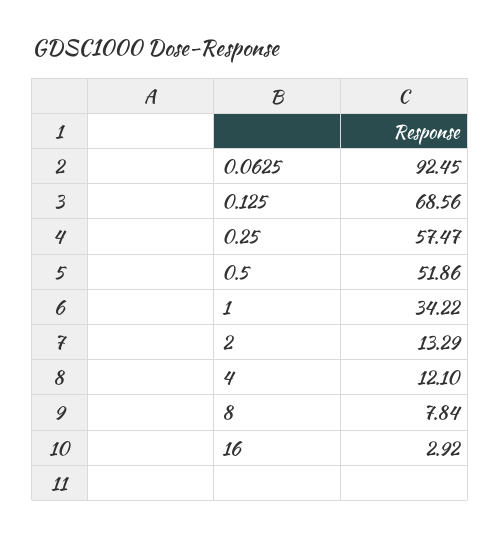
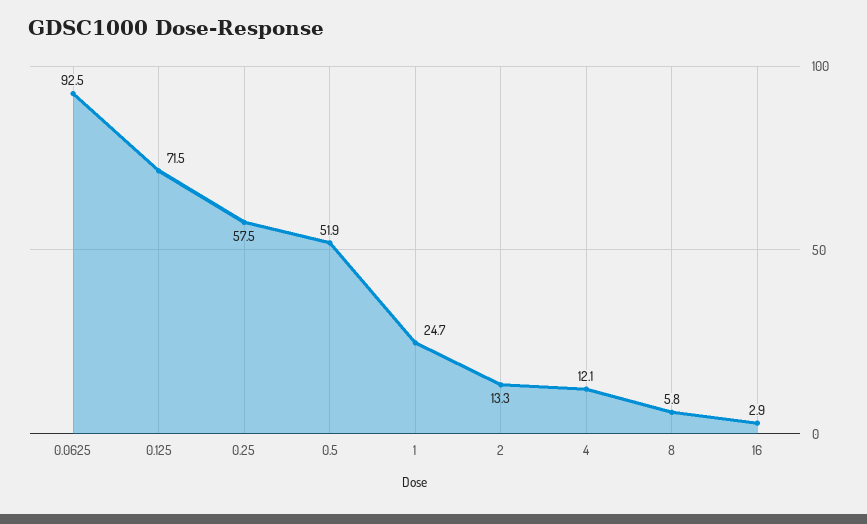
  {
    "0.0625": 92.45,
-   "0.125": 68.56,
+   "0.125": 71.5,
    "0.25": 57.47,
    "0.5": 51.86,
-   "1": 34.22,
+   "1": 24.7,
    "2": 13.29,
    "4": 12.1,
-   "8": 7.84,
+   "8": 5.8,
    "16": 2.92
  }

